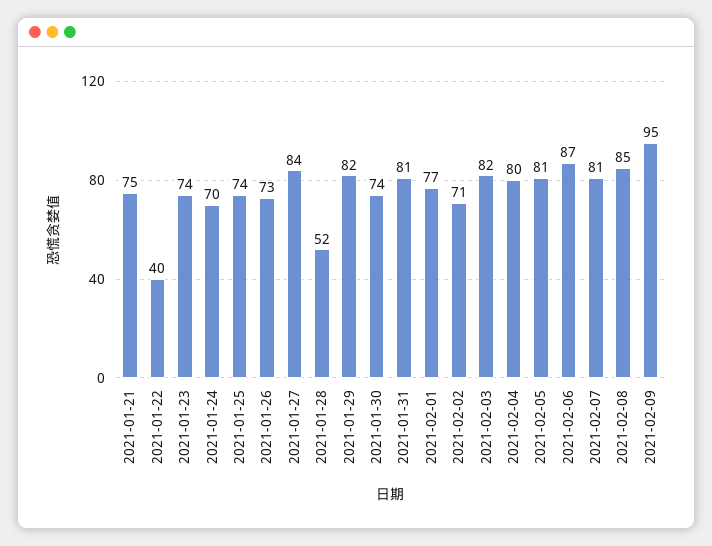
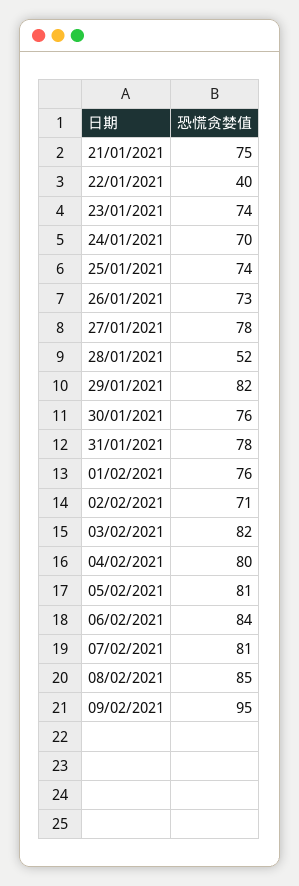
  {
    "2021-01-21": 75,
    "2021-01-22": 40,
    "2021-01-23": 74,
    "2021-01-24": 70,
    "2021-01-25": 74,
    "2021-01-26": 73,
-   "2021-01-27": 84,
+   "2021-01-27": 78,
    "2021-01-28": 52,
    "2021-01-29": 82,
-   "2021-01-30": 74,
+   "2021-01-30": 76,
-   "2021-01-31": 81,
+   "2021-01-31": 78,
-   "2021-02-01": 77,
+   "2021-02-01": 76,
    "2021-02-02": 71,
    "2021-02-03": 82,
    "2021-02-04": 80,
    "2021-02-05": 81,
-   "2021-02-06": 87,
+   "2021-02-06": 84,
    "2021-02-07": 81,
    "2021-02-08": 85,
    "2021-02-09": 95
  }

